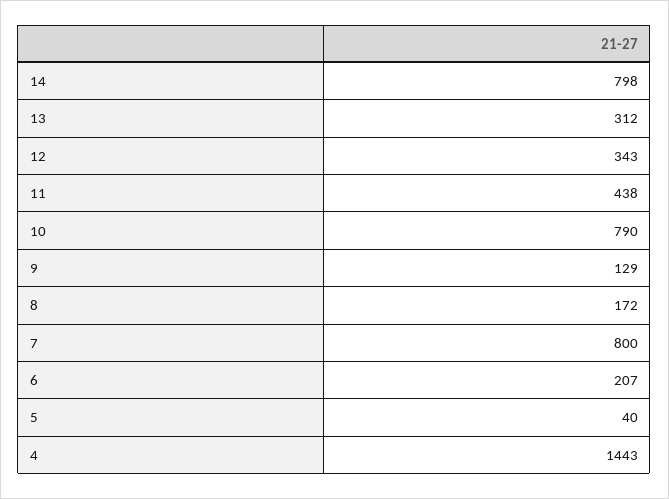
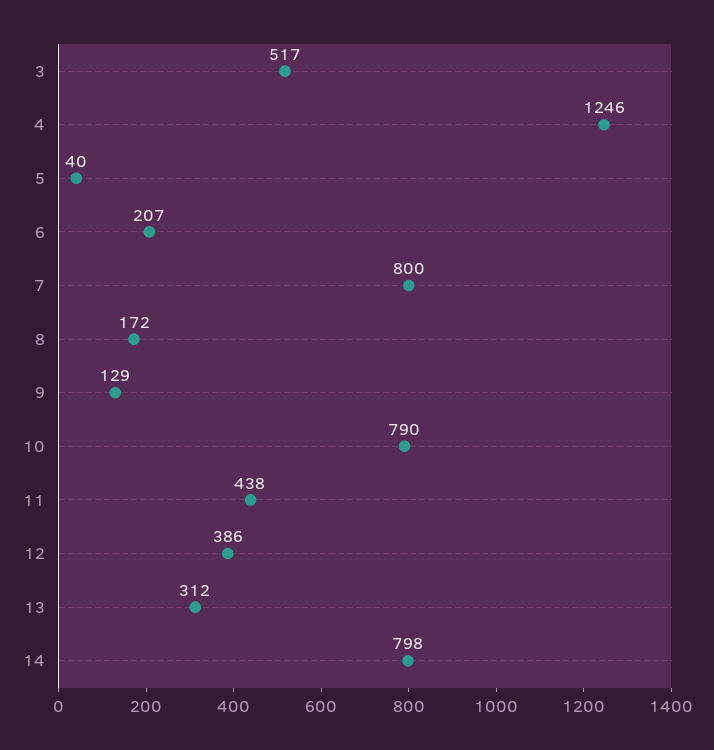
  {
    "14": 798,
    "13": 312,
-   "12": 343,
+   "12": 386,
    "11": 438,
    "10": 790,
    "9": 129,
    "8": 172,
    "7": 800,
    "6": 207,
    "5": 40,
-   "4": 1443
+   "4": 1246,
+   "3": 517
  }

